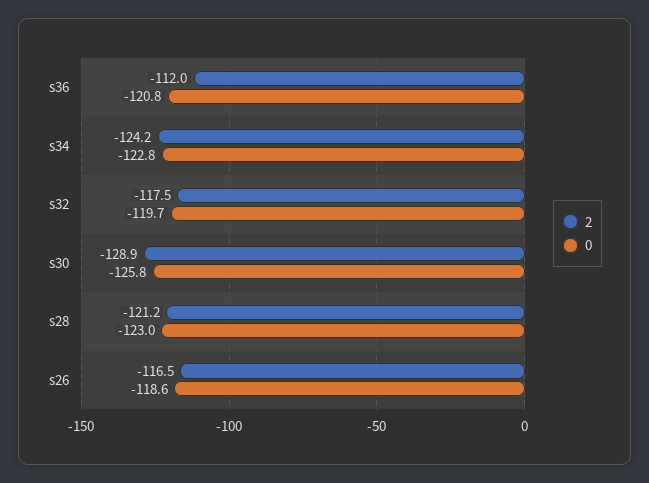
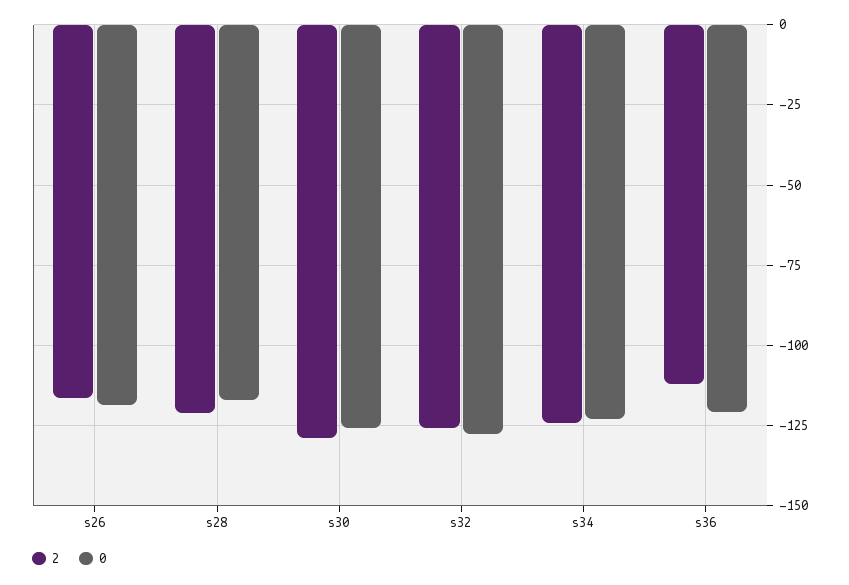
  {
    "2": {
      "s36": -112,
      "s34": -124.2,
-     "s32": -117.5,
+     "s32": -125,
      "s30": -128.9,
      "s28": -121.2,
      "s26": -116.5
    },
    "0": {
      "s36": -120.8,
      "s34": -122.8,
-     "s32": -119.7,
+     "s32": -127.5,
      "s30": -125.8,
-     "s28": -123,
+     "s28": -117.5,
      "s26": -118.6
    }
  }

